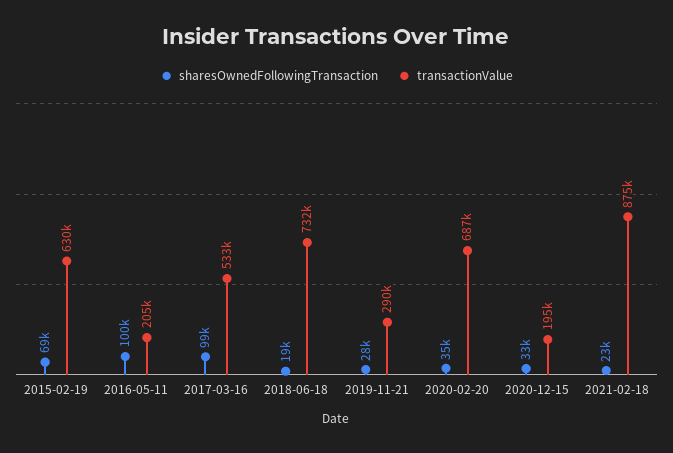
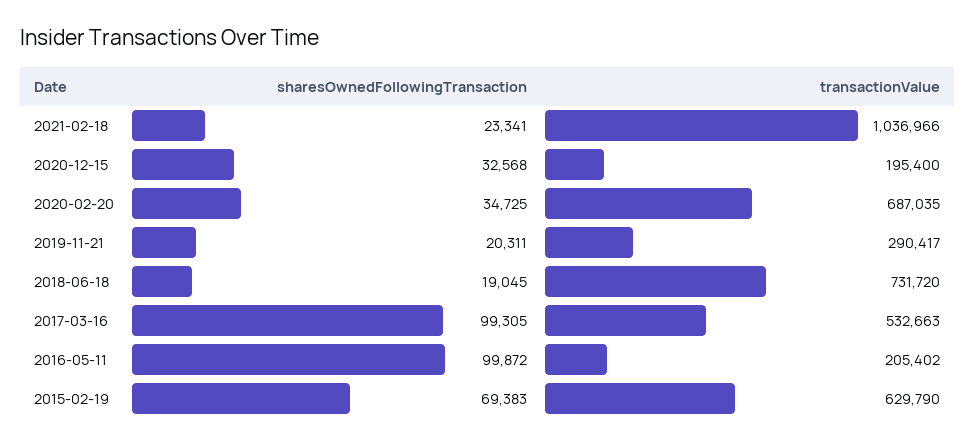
  {
    "sharesOwnedFollowingTransaction": {
      "2015-02-19": 69383,
      "2016-05-11": 99872,
      "2017-03-16": 99305,
      "2018-06-18": 19045,
-     "2019-11-21": 28000,
+     "2019-11-21": 20311,
      "2020-02-20": 34725,
      "2020-12-15": 32568,
      "2021-02-18": 23341
    },
    "transactionValue": {
      "2015-02-19": 629790,
      "2016-05-11": 205402,
      "2017-03-16": 532663,
      "2018-06-18": 731720,
      "2019-11-21": 290417,
      "2020-02-20": 687035,
      "2020-12-15": 195400,
-     "2021-02-18": 875000
+     "2021-02-18": 1036966
    }
  }

